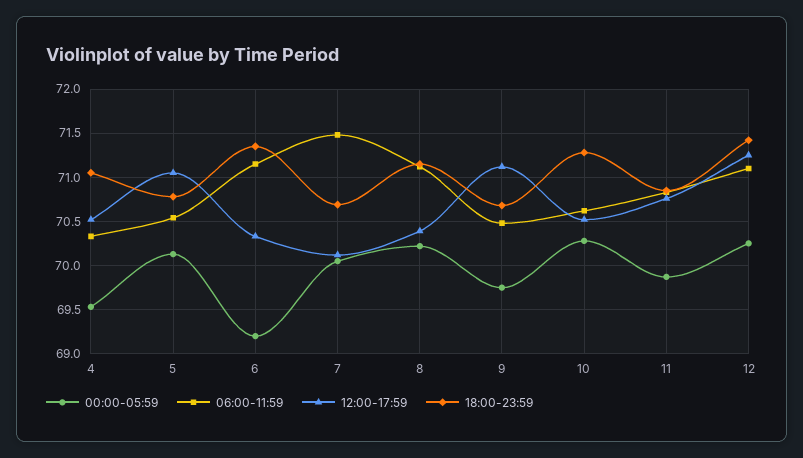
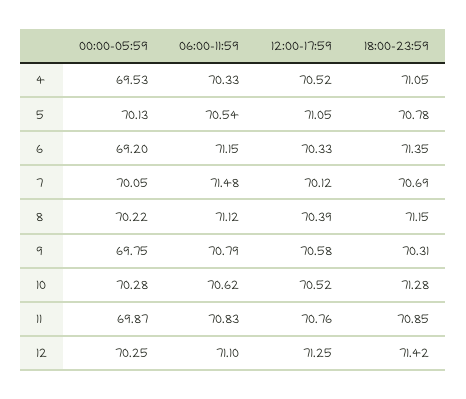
  {
    "00:00-05:59": {
      "4": 69.53,
      "5": 70.13,
      "6": 69.2,
      "7": 70.05,
      "8": 70.22,
      "9": 69.75,
      "10": 70.28,
      "11": 69.87,
      "12": 70.25
    },
    "06:00-11:59": {
      "4": 70.33,
      "5": 70.54,
      "6": 71.15,
      "7": 71.48,
      "8": 71.12,
-     "9": 70.5,
+     "9": 70.79,
      "10": 70.62,
      "11": 70.83,
      "12": 71.1
    },
    "12:00-17:59": {
      "4": 70.52,
      "5": 71.05,
      "6": 70.33,
      "7": 70.12,
      "8": 70.39,
-     "9": 71.1,
+     "9": 70.58,
      "10": 70.52,
      "11": 70.76,
      "12": 71.25
    },
    "18:00-23:59": {
      "4": 71.05,
      "5": 70.78,
      "6": 71.35,
      "7": 70.69,
      "8": 71.15,
-     "9": 70.7,
+     "9": 70.31,
      "10": 71.28,
      "11": 70.85,
      "12": 71.42
    }
  }

